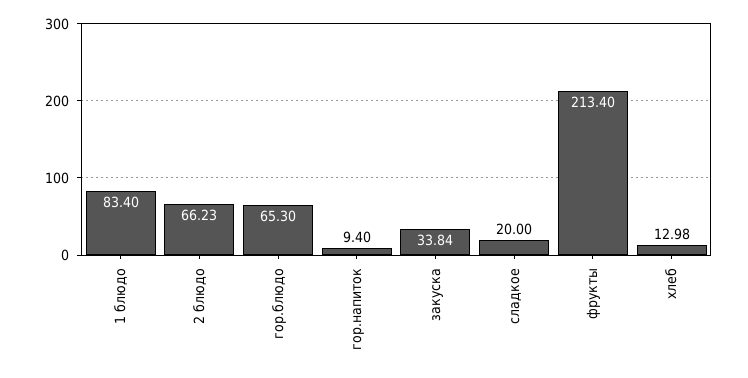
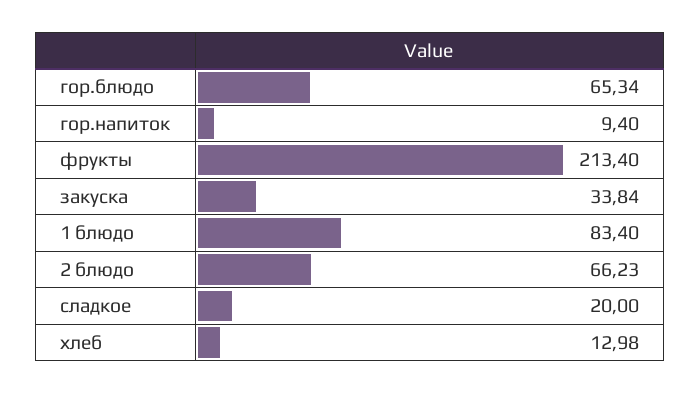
  {
    "1 блюдо": 83.4,
    "2 блюдо": 66.23,
-   "гор.блюдо": 65.3,
+   "гор.блюдо": 65.34,
    "гор.напиток": 9.4,
    "закуска": 33.84,
    "сладкое": 20,
    "фрукты": 213.4,
    "хлеб": 12.98
  }

